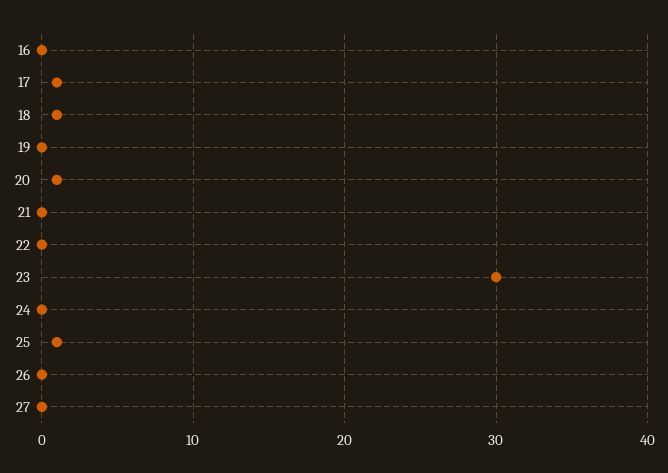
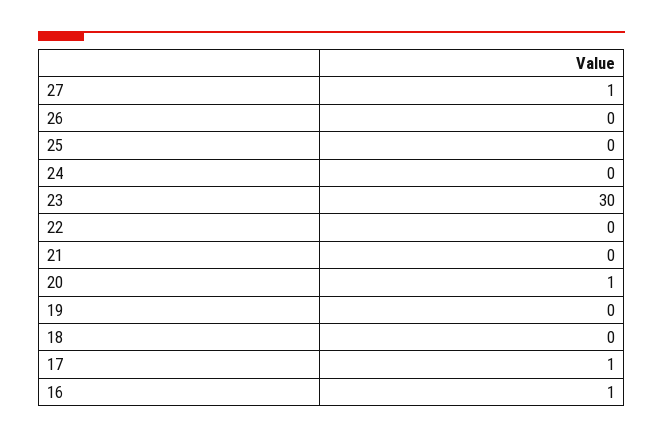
  {
-   "16": 0,
+   "16": 1,
    "17": 1,
-   "18": 1,
+   "18": 0,
    "19": 0,
    "20": 1,
    "21": 0,
    "22": 0,
    "23": 30,
    "24": 0,
-   "25": 1,
+   "25": 0,
    "26": 0,
-   "27": 0
+   "27": 1
  }

